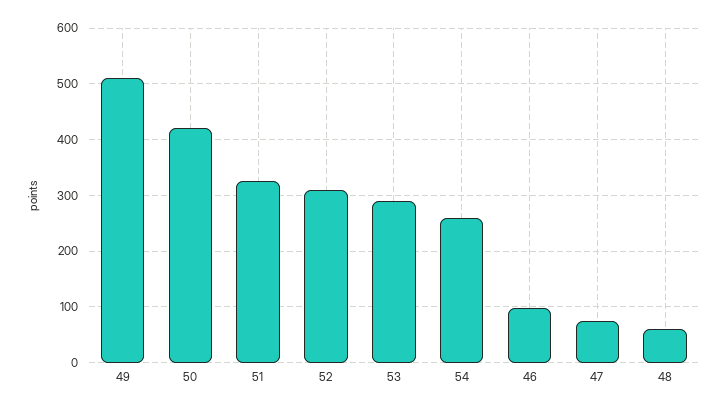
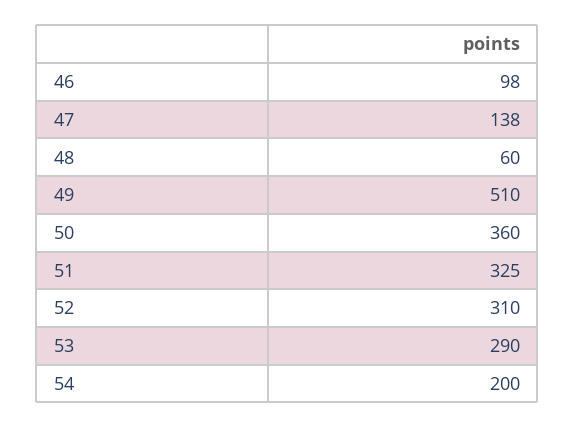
  {
    "49": 510,
-   "50": 420,
+   "50": 360,
    "51": 325,
    "52": 310,
    "53": 290,
-   "54": 260,
+   "54": 200,
    "46": 98,
-   "47": 80,
+   "47": 138,
    "48": 60
  }

